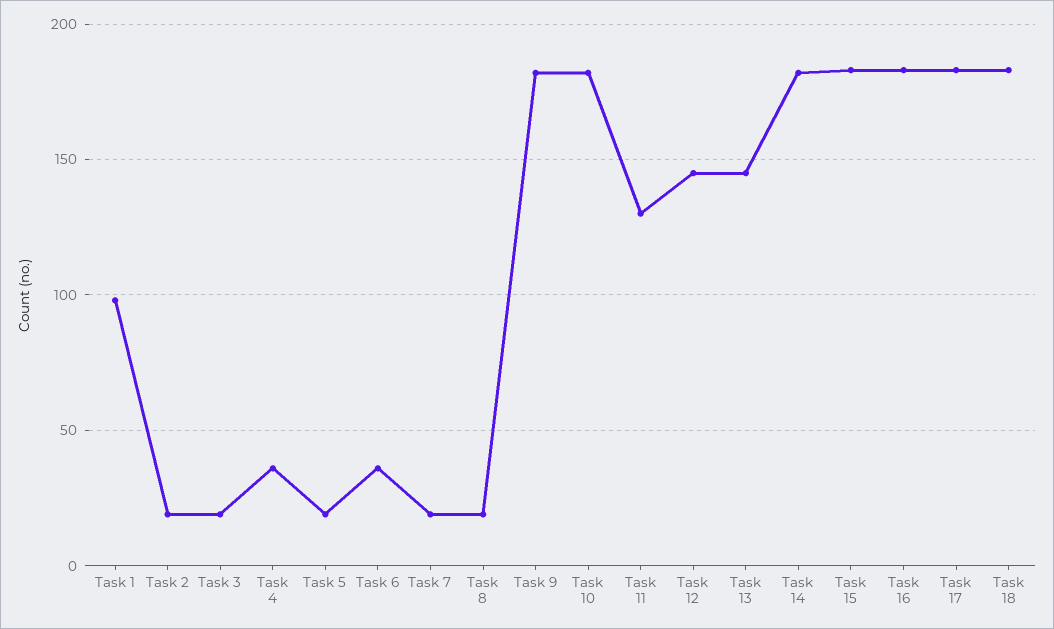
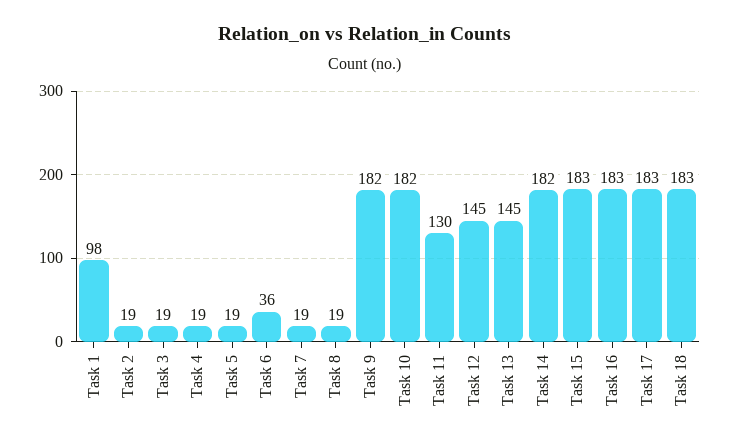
  {
    "Task 1": 98,
    "Task 2": 19,
    "Task 3": 19,
-   "Task 4": 35,
+   "Task 4": 19,
    "Task 5": 19,
    "Task 6": 36,
    "Task 7": 19,
    "Task 8": 19,
    "Task 9": 182,
    "Task 10": 182,
    "Task 11": 130,
    "Task 12": 145,
    "Task 13": 145,
    "Task 14": 182,
    "Task 15": 183,
    "Task 16": 183,
    "Task 17": 183,
    "Task 18": 183
  }

